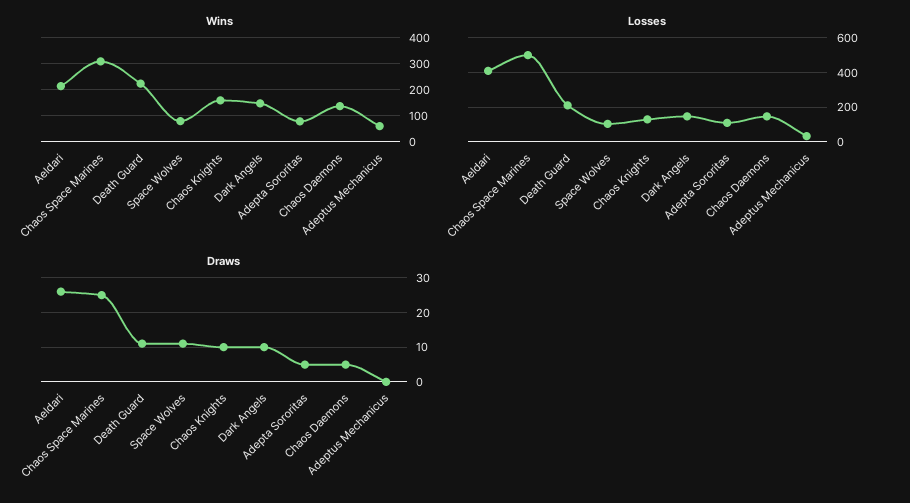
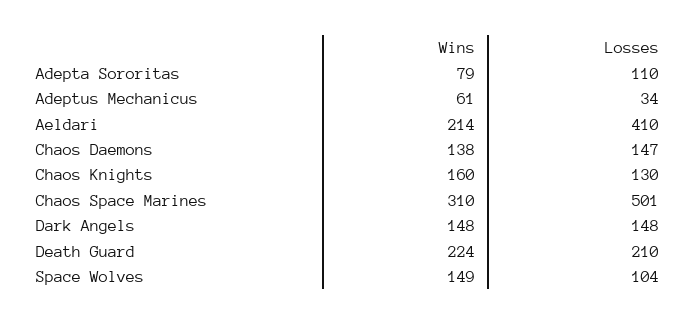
  {
    "Wins": {
      "Aeldari": 214,
      "Chaos Space Marines": 310,
      "Death Guard": 224,
-     "Space Wolves": 75,
+     "Space Wolves": 149,
      "Chaos Knights": 160,
      "Dark Angels": 148,
      "Adepta Sororitas": 79,
      "Chaos Daemons": 138,
      "Adeptus Mechanicus": 61
    },
    "Losses": {
      "Aeldari": 410,
      "Chaos Space Marines": 501,
      "Death Guard": 210,
      "Space Wolves": 104,
      "Chaos Knights": 130,
      "Dark Angels": 148,
      "Adepta Sororitas": 110,
      "Chaos Daemons": 147,
      "Adeptus Mechanicus": 34
-   },
+   }
-   "Draws": {
-     "Aeldari": 25,
-     "Chaos Space Marines": 25,
-     "Death Guard": 10,
-     "Space Wolves": 10,
-     "Chaos Knights": 10,
-     "Dark Angels": 10,
-     "Adepta Sororitas": 5,
-     "Chaos Daemons": 5,
-     "Adeptus Mechanicus": 0
-   }
  }

